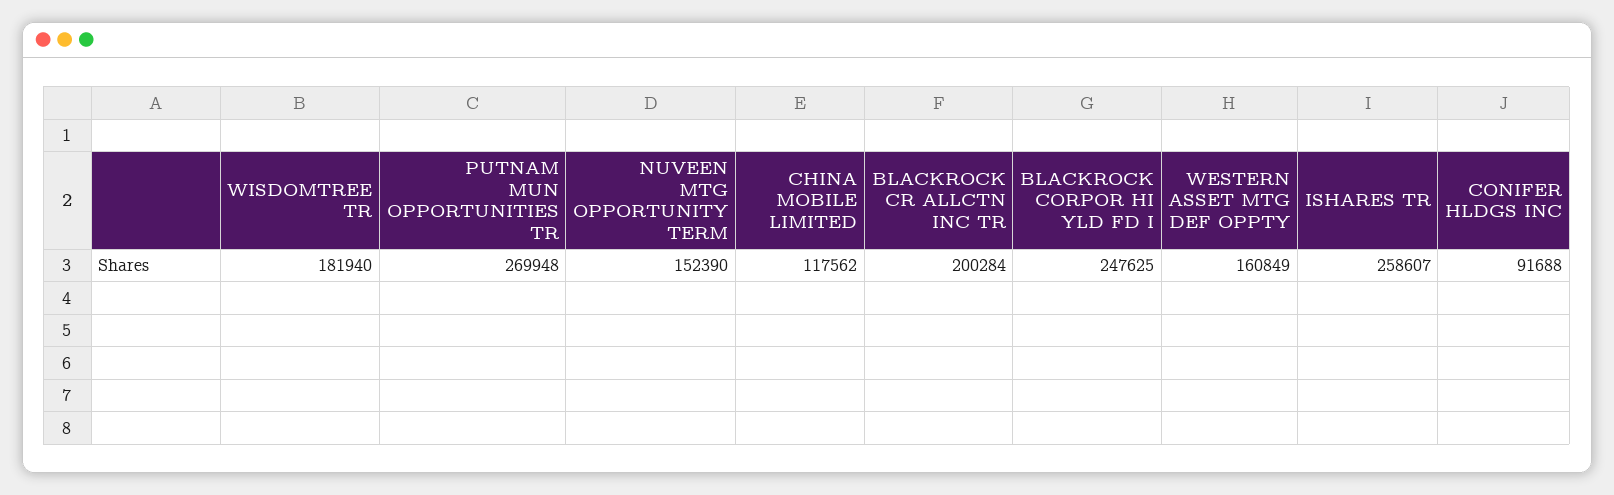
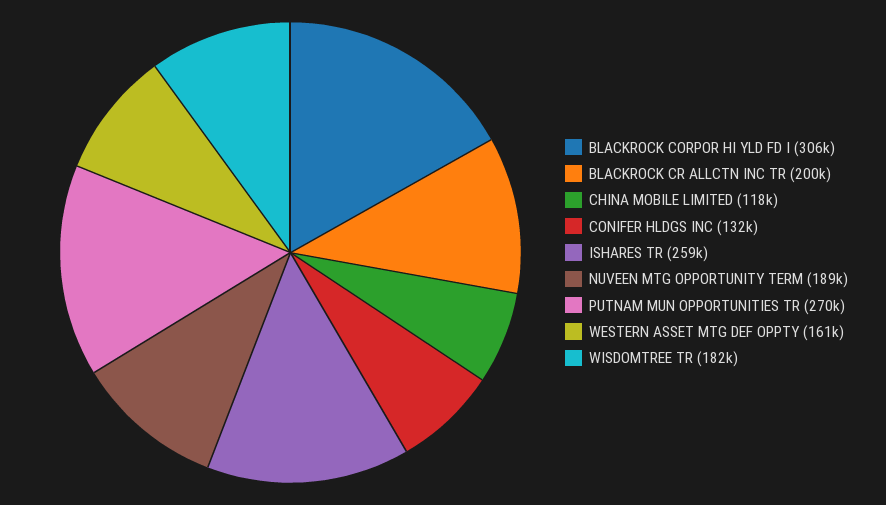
  {
    "WISDOMTREE TR": 181940,
    "PUTNAM MUN OPPORTUNITIES TR": 269948,
-   "NUVEEN MTG OPPORTUNITY TERM": 152390,
+   "NUVEEN MTG OPPORTUNITY TERM": 189000,
    "CHINA MOBILE LIMITED": 117562,
    "BLACKROCK CR ALLCTN INC TR": 200284,
-   "BLACKROCK CORPOR HI YLD FD I": 247625,
+   "BLACKROCK CORPOR HI YLD FD I": 306000,
    "WESTERN ASSET MTG DEF OPPTY": 160849,
    "ISHARES TR": 258607,
-   "CONIFER HLDGS INC": 91688
+   "CONIFER HLDGS INC": 132000
  }

